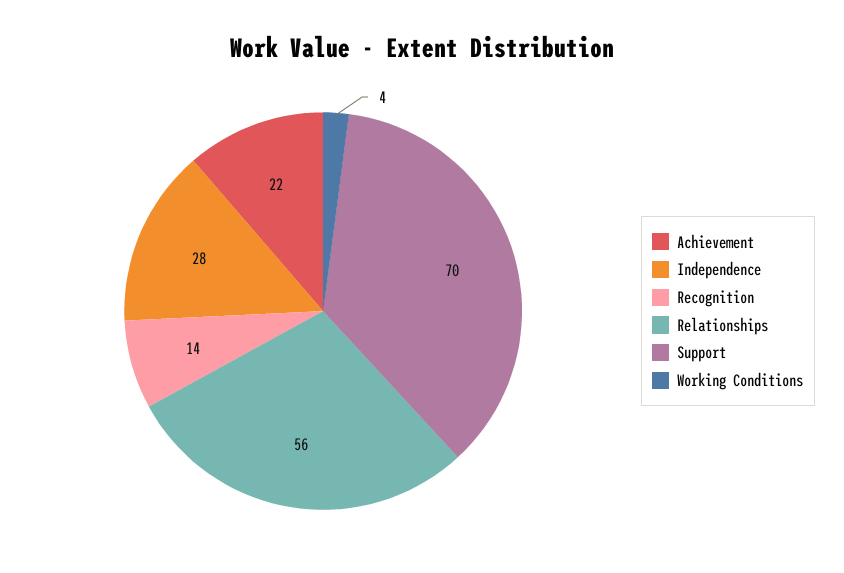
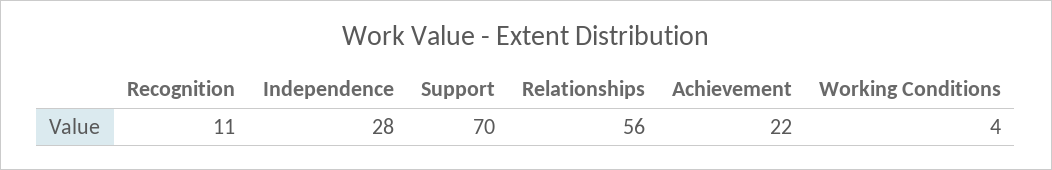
  {
    "Achievement": 22,
    "Independence": 28,
-   "Recognition": 14,
+   "Recognition": 11,
    "Relationships": 56,
    "Support": 70,
    "Working Conditions": 4
  }

